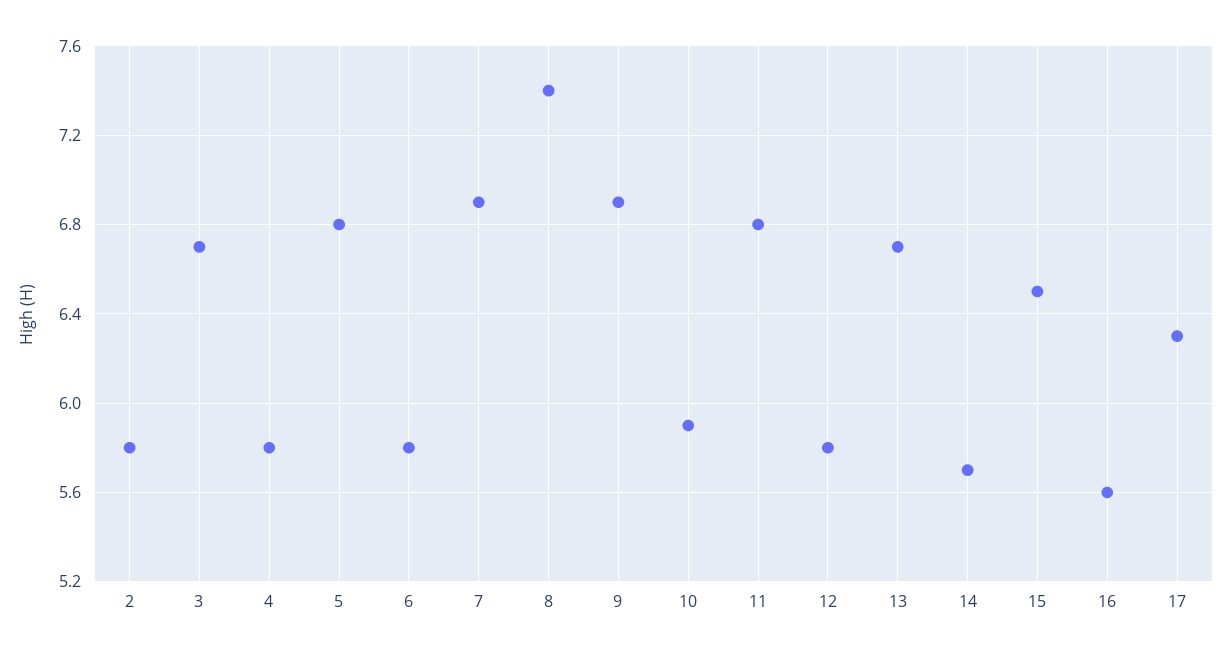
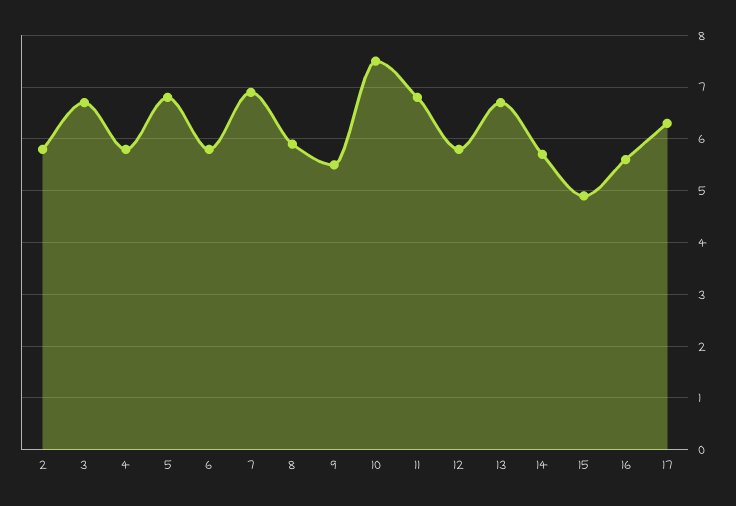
  {
    "2": 5.8,
    "3": 6.7,
    "4": 5.8,
    "5": 6.8,
    "6": 5.8,
    "7": 6.9,
-   "8": 7.4,
+   "8": 6,
-   "9": 6.9,
+   "9": 5.5,
-   "10": 5.9,
+   "10": 7.5,
    "11": 6.8,
    "12": 5.8,
    "13": 6.7,
    "14": 5.7,
-   "15": 6.5,
+   "15": 5,
    "16": 5.6,
    "17": 6.3
  }

